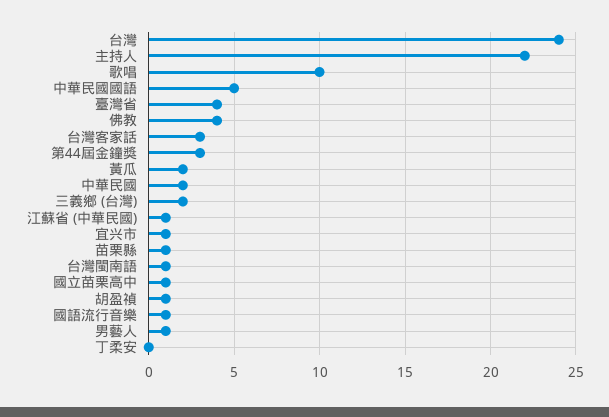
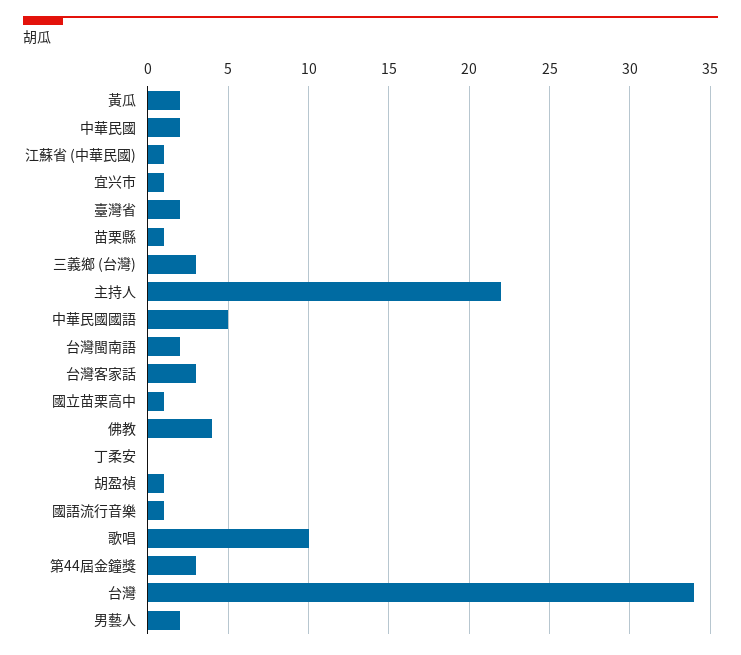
  {
-   "台灣": 24,
+   "台灣": 34,
    "主持人": 22,
    "歌唱": 10,
    "中華民國國語": 5,
-   "臺灣省": 4,
+   "臺灣省": 2,
    "佛教": 4,
    "台灣客家話": 3,
    "第44屆金鐘獎": 3,
    "黃瓜": 2,
    "中華民國": 2,
-   "三義鄉 (台灣)": 2,
+   "三義鄉 (台灣)": 3,
    "江蘇省 (中華民國)": 1,
    "宜兴市": 1,
    "苗栗縣": 1,
-   "台灣閩南語": 1,
+   "台灣閩南語": 2,
    "國立苗栗高中": 1,
    "胡盈禎": 1,
    "國語流行音樂": 1,
-   "男藝人": 1,
+   "男藝人": 2,
    "丁柔安": 0
  }

